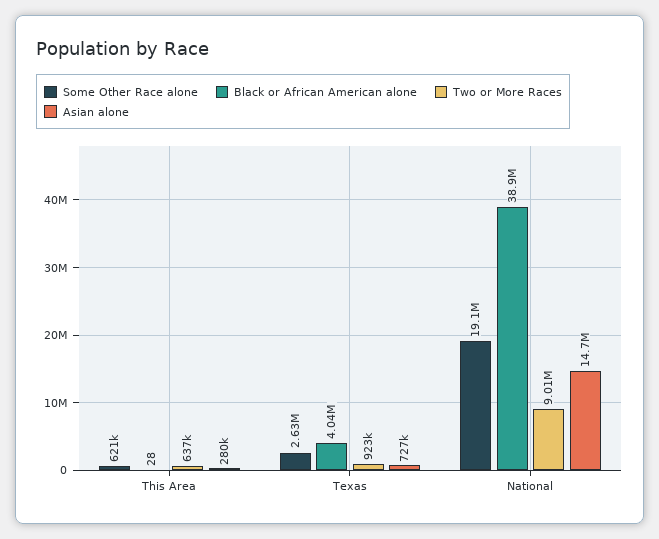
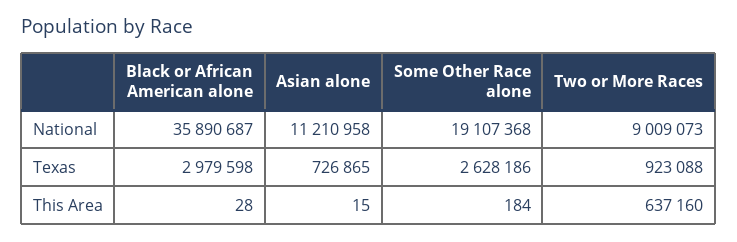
  {
    "Some Other Race alone": {
-     "This Area": 621000,
+     "This Area": 184,
      "Texas": 2628186,
      "National": 19107368
    },
    "Black or African American alone": {
      "This Area": 28,
-     "Texas": 4040000,
+     "Texas": 2979598,
-     "National": 38900000
+     "National": 35890687
    },
    "Two or More Races": {
      "This Area": 637160,
      "Texas": 923088,
      "National": 9009073
    },
    "Asian alone": {
-     "This Area": 280000,
+     "This Area": 15,
      "Texas": 726865,
-     "National": 14700000
+     "National": 11210958
    }
  }

